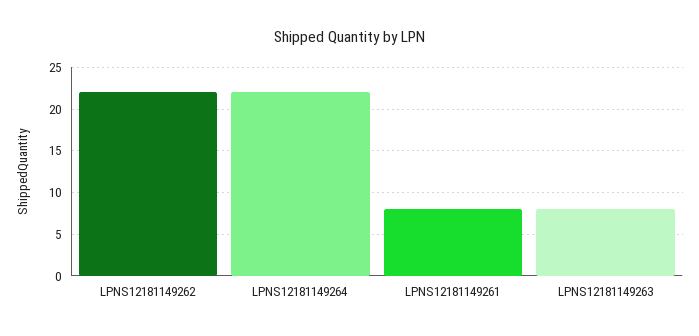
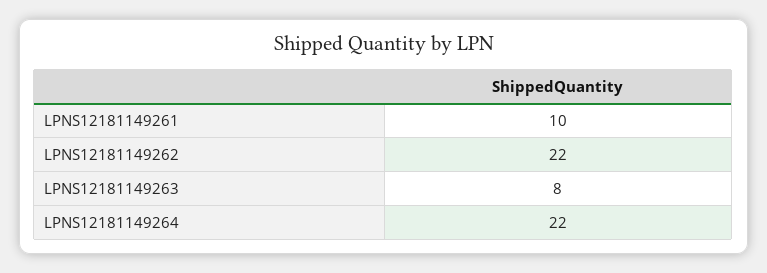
  {
    "LPNS12181149262": 22,
    "LPNS12181149264": 22,
-   "LPNS12181149261": 8,
+   "LPNS12181149261": 10,
    "LPNS12181149263": 8
  }

